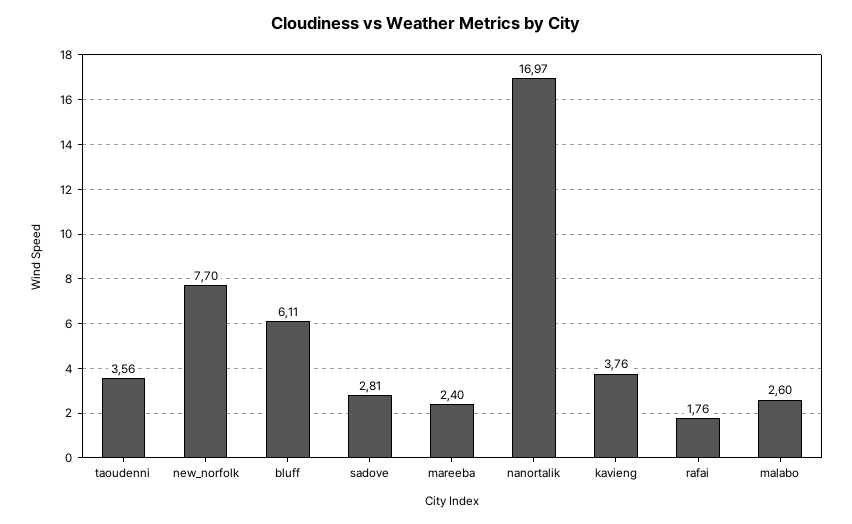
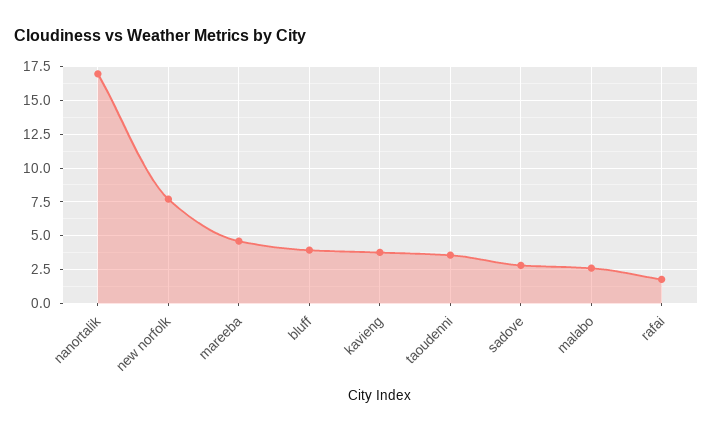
  {
    "taoudenni": 3.56,
    "new_norfolk": 7.7,
-   "bluff": 6.11,
+   "bluff": 4,
    "sadove": 2.81,
-   "mareeba": 2.4,
+   "mareeba": 4.5,
    "nanortalik": 16.97,
    "kavieng": 3.76,
    "rafai": 1.76,
    "malabo": 2.6
  }

